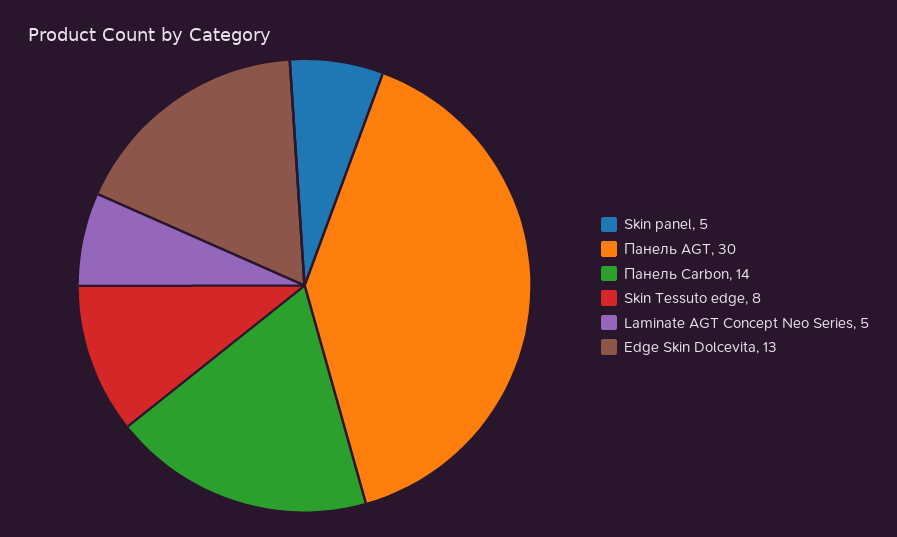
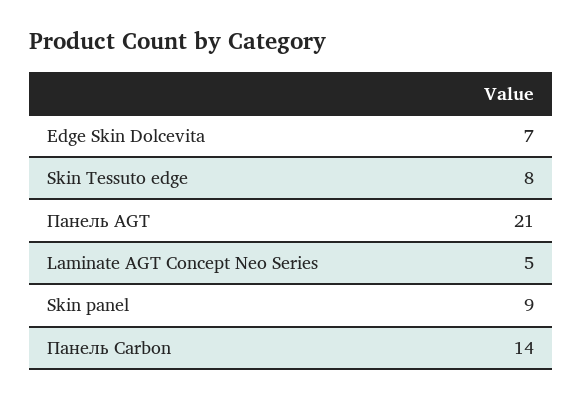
  {
-   "Skin panel": 5,
+   "Skin panel": 9,
-   "Панель AGT": 30,
+   "Панель AGT": 21,
    "Панель Carbon": 14,
    "Skin Tessuto edge": 8,
    "Laminate AGT Concept Neo Series": 5,
-   "Edge Skin Dolcevita": 13
+   "Edge Skin Dolcevita": 7
  }

